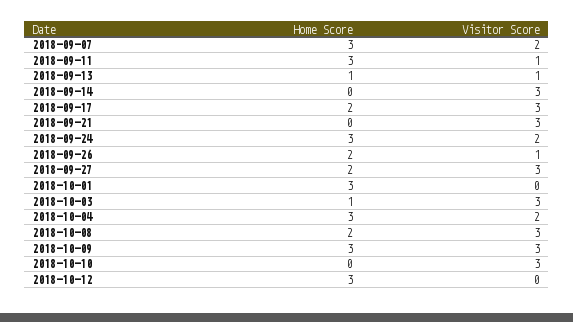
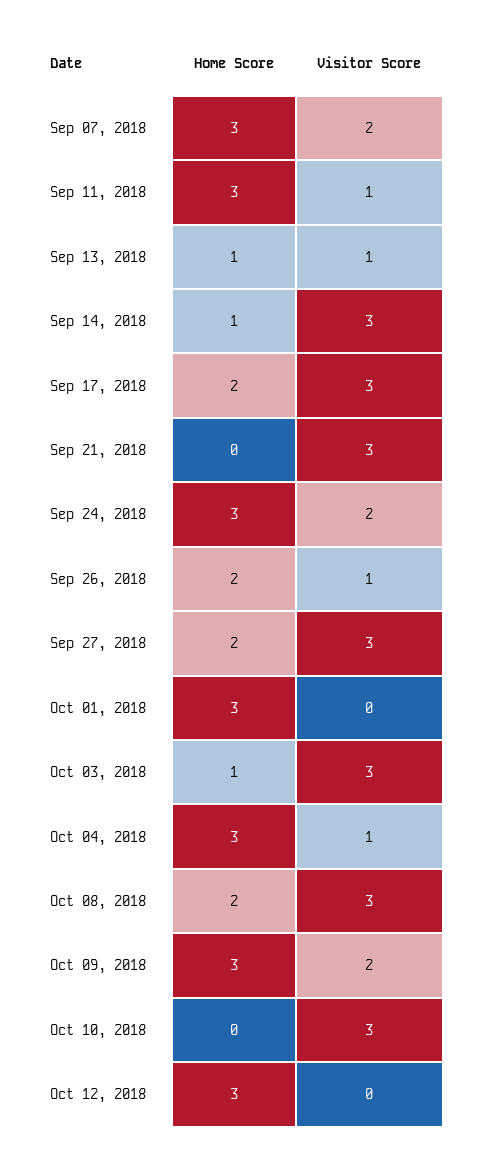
  {
    "Home Score": {
      "2018-09-07": 3,
      "2018-09-11": 3,
      "2018-09-13": 1,
-     "2018-09-14": 0,
+     "2018-09-14": 1,
      "2018-09-17": 2,
      "2018-09-21": 0,
      "2018-09-24": 3,
      "2018-09-26": 2,
      "2018-09-27": 2,
      "2018-10-01": 3,
      "2018-10-03": 1,
      "2018-10-04": 3,
      "2018-10-08": 2,
      "2018-10-09": 3,
      "2018-10-10": 0,
      "2018-10-12": 3
    },
    "Visitor Score": {
      "2018-09-07": 2,
      "2018-09-11": 1,
      "2018-09-13": 1,
      "2018-09-14": 3,
      "2018-09-17": 3,
      "2018-09-21": 3,
      "2018-09-24": 2,
      "2018-09-26": 1,
      "2018-09-27": 3,
      "2018-10-01": 0,
      "2018-10-03": 3,
-     "2018-10-04": 2,
+     "2018-10-04": 1,
      "2018-10-08": 3,
-     "2018-10-09": 3,
+     "2018-10-09": 2,
      "2018-10-10": 3,
      "2018-10-12": 0
    }
  }

